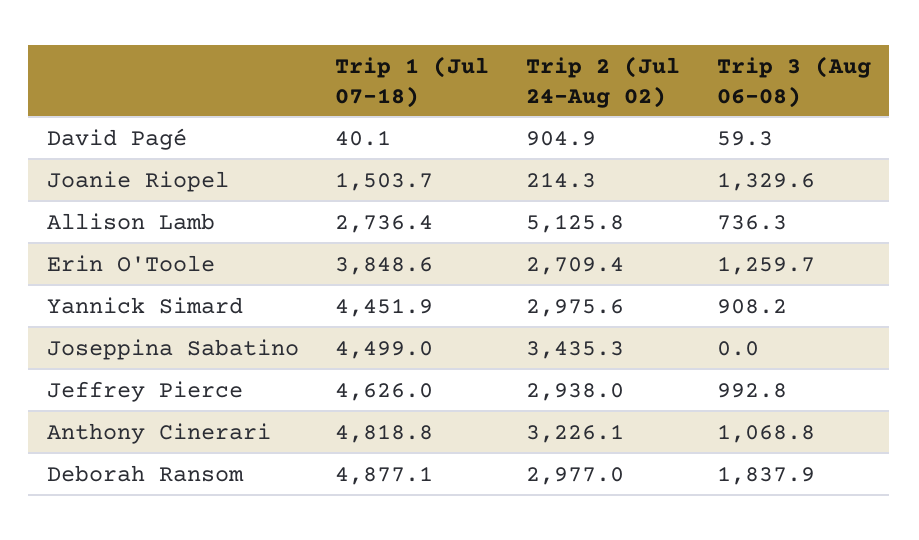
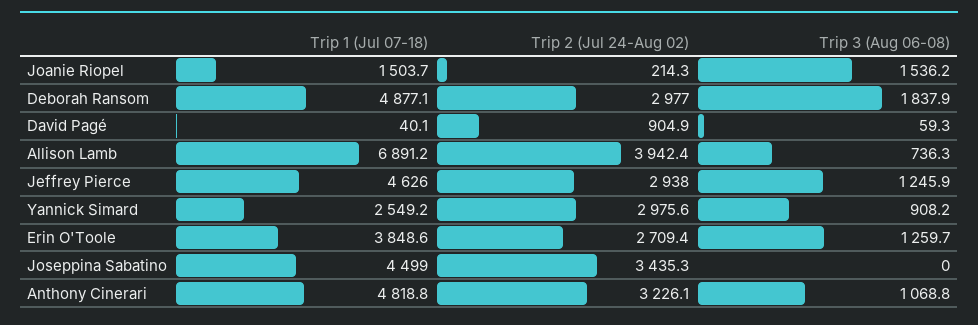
  {
    "Trip 1 (Jul 07-18)": {
      "David Pagé": 40.1,
      "Joanie Riopel": 1503.7,
-     "Allison Lamb": 2736.4,
+     "Allison Lamb": 6891.2,
      "Erin O'Toole": 3848.6,
-     "Yannick Simard": 4451.9,
+     "Yannick Simard": 2549.2,
      "Joseppina Sabatino": 4499,
      "Jeffrey Pierce": 4626,
      "Anthony Cinerari": 4818.8,
      "Deborah Ransom": 4877.1
    },
    "Trip 2 (Jul 24-Aug 02)": {
      "David Pagé": 904.9,
      "Joanie Riopel": 214.3,
-     "Allison Lamb": 5125.8,
+     "Allison Lamb": 3942.4,
      "Erin O'Toole": 2709.4,
      "Yannick Simard": 2975.6,
      "Joseppina Sabatino": 3435.3,
      "Jeffrey Pierce": 2938,
      "Anthony Cinerari": 3226.1,
      "Deborah Ransom": 2977
    },
    "Trip 3 (Aug 06-08)": {
      "David Pagé": 59.3,
-     "Joanie Riopel": 1329.6,
+     "Joanie Riopel": 1536.2,
      "Allison Lamb": 736.3,
      "Erin O'Toole": 1259.7,
      "Yannick Simard": 908.2,
      "Joseppina Sabatino": 0,
-     "Jeffrey Pierce": 992.8,
+     "Jeffrey Pierce": 1245.9,
      "Anthony Cinerari": 1068.8,
      "Deborah Ransom": 1837.9
    }
  }

